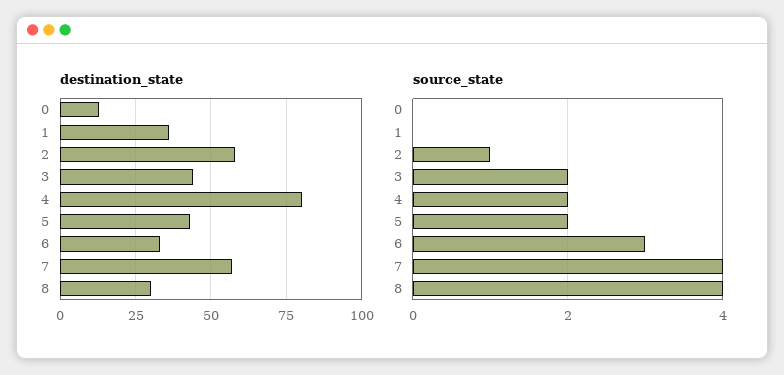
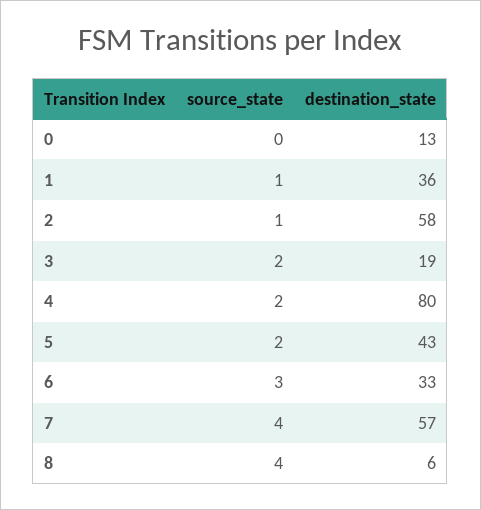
  {
    "destination_state": {
      "0": 13,
      "1": 36,
      "2": 58,
-     "3": 45,
+     "3": 19,
      "4": 80,
      "5": 43,
      "6": 33,
      "7": 57,
-     "8": 30
+     "8": 6
    },
    "source_state": {
      "0": 0,
-     "1": 0,
+     "1": 1,
      "2": 1,
      "3": 2,
      "4": 2,
      "5": 2,
      "6": 3,
      "7": 4,
      "8": 4
    }
  }

